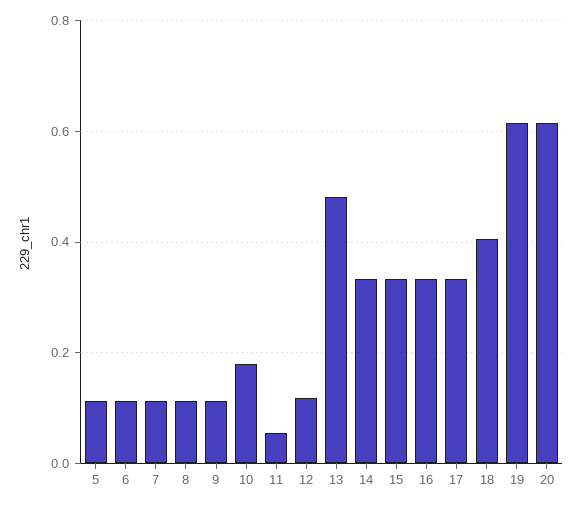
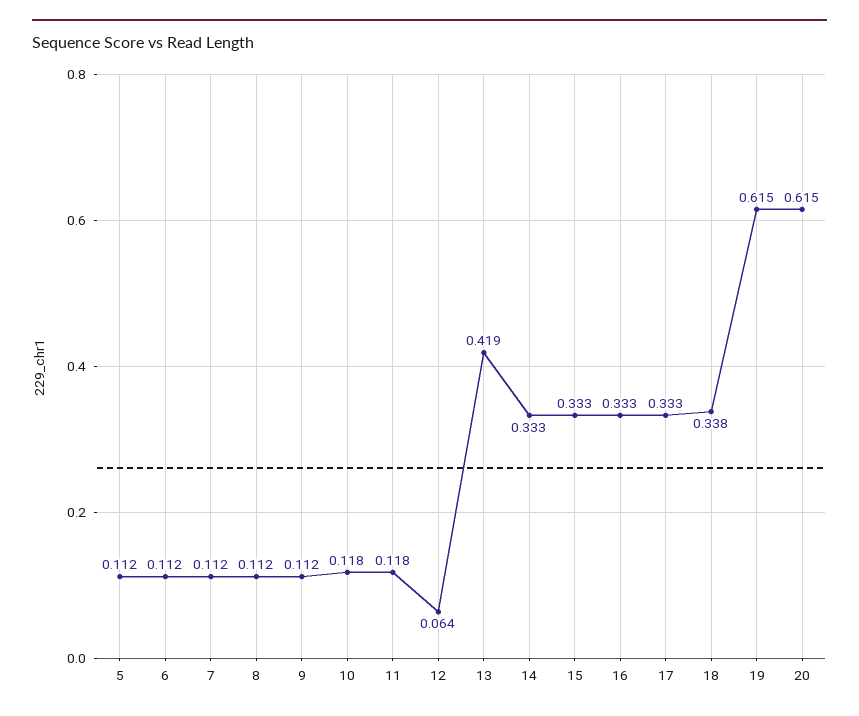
  {
    "5": 0.112,
    "6": 0.112,
    "7": 0.112,
    "8": 0.112,
    "9": 0.112,
-   "10": 0.18,
+   "10": 0.118,
-   "11": 0.06,
+   "11": 0.118,
-   "12": 0.12,
+   "12": 0.064,
-   "13": 0.48,
+   "13": 0.419,
    "14": 0.333,
    "15": 0.333,
    "16": 0.333,
    "17": 0.333,
-   "18": 0.4,
+   "18": 0.338,
    "19": 0.615,
    "20": 0.615
  }

